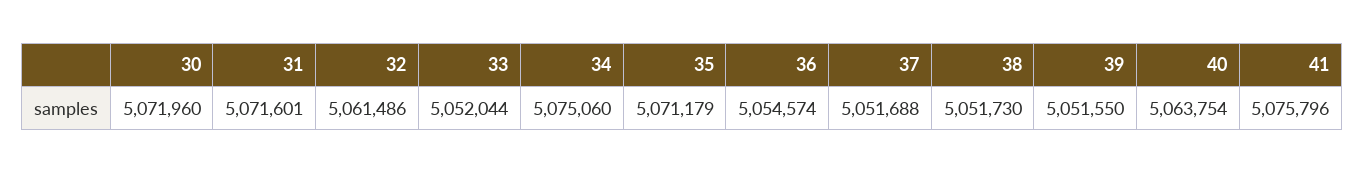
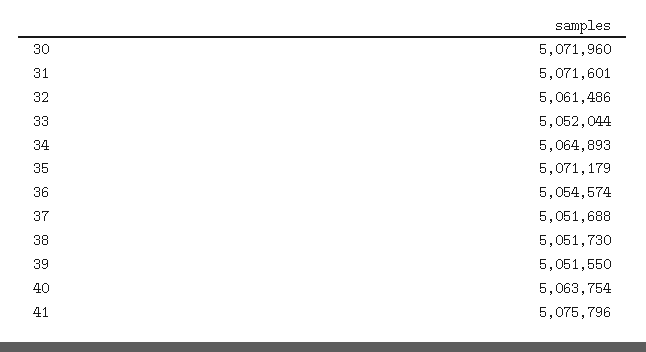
  {
    "30": 5071960,
    "31": 5071601,
    "32": 5061486,
    "33": 5052044,
-   "34": 5075060,
+   "34": 5064893,
    "35": 5071179,
    "36": 5054574,
    "37": 5051688,
    "38": 5051730,
    "39": 5051550,
    "40": 5063754,
    "41": 5075796
  }

